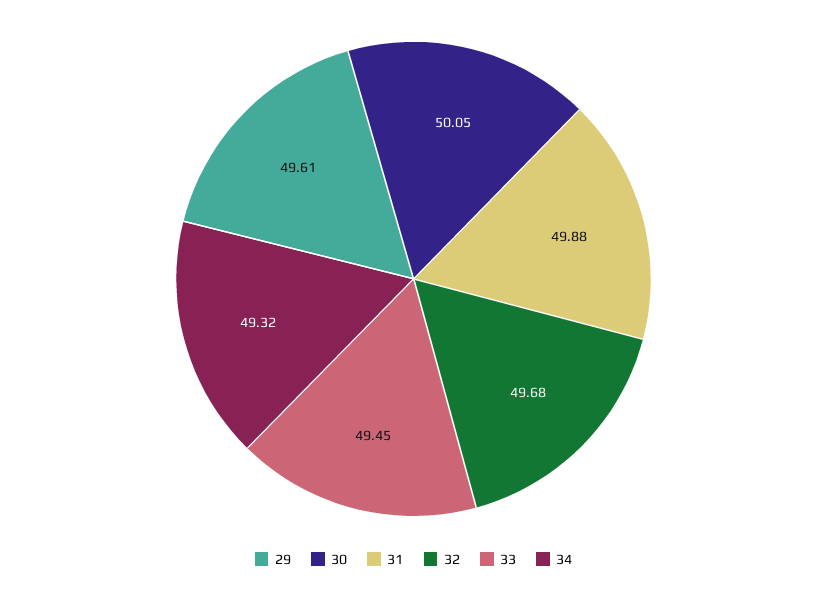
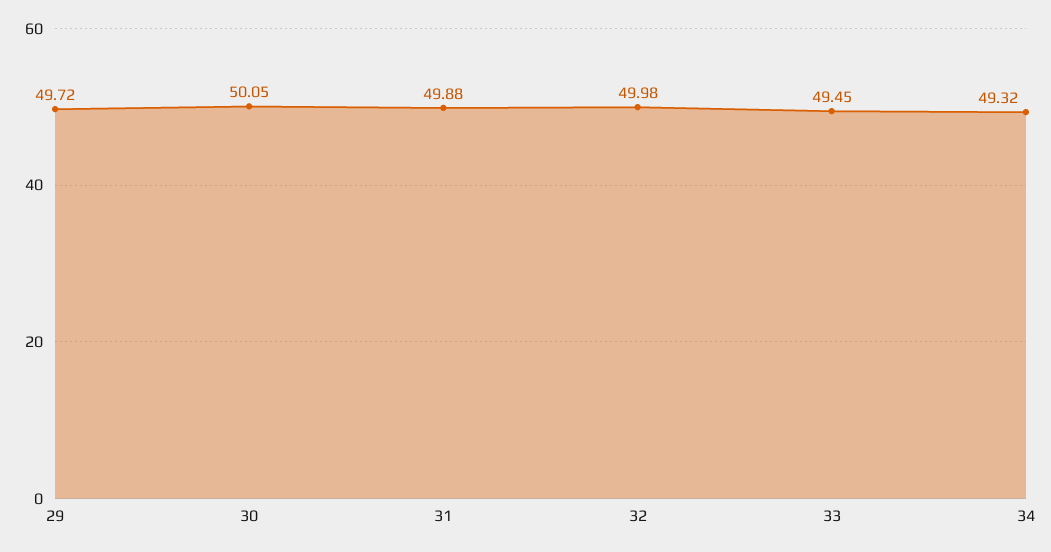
  {
-   "29": 49.61,
+   "29": 49.72,
    "30": 50.05,
    "31": 49.88,
-   "32": 49.68,
+   "32": 49.98,
    "33": 49.45,
    "34": 49.32
  }

